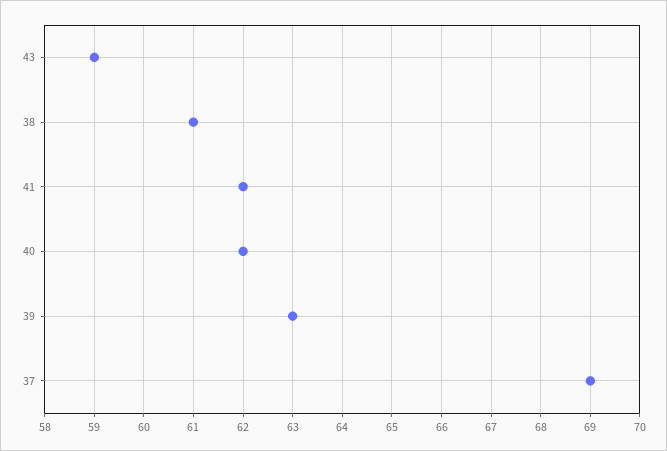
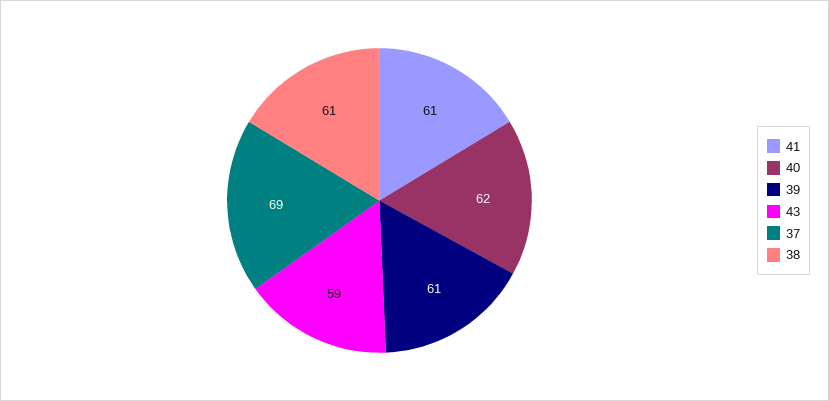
  {
    "43": 59,
    "38": 61,
-   "41": 62,
+   "41": 61,
    "40": 62,
-   "39": 63,
+   "39": 61,
    "37": 69
  }

